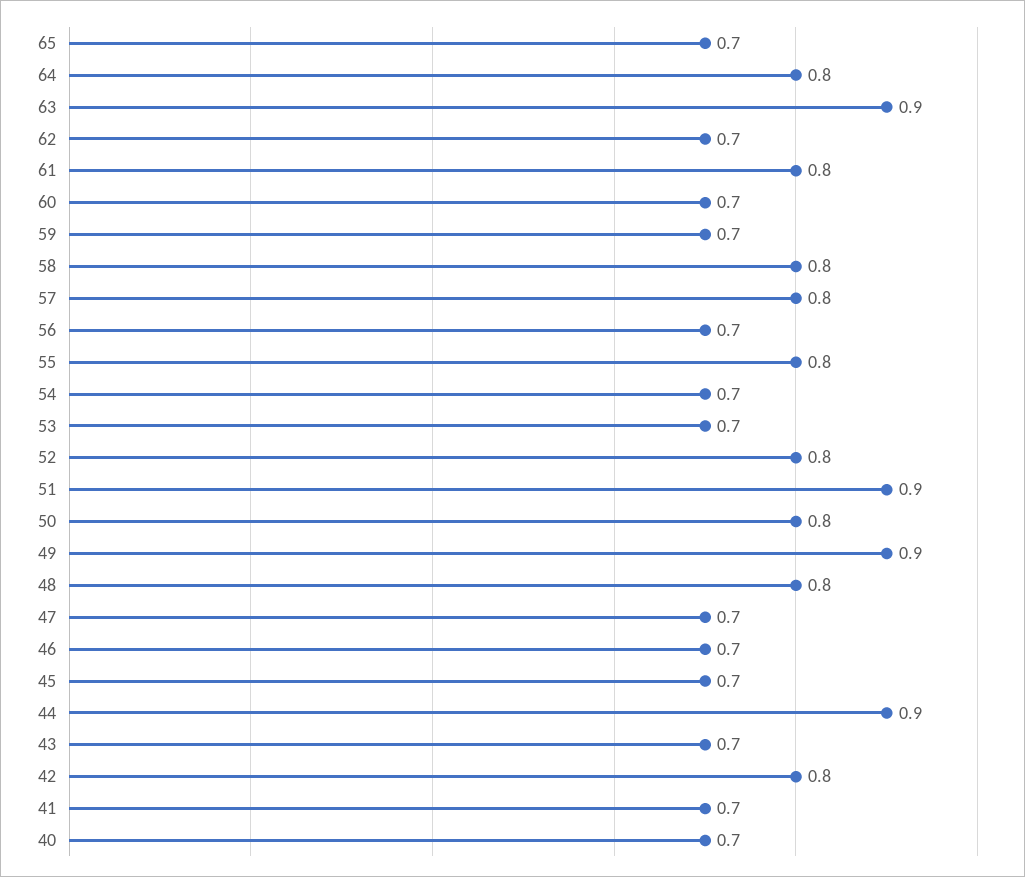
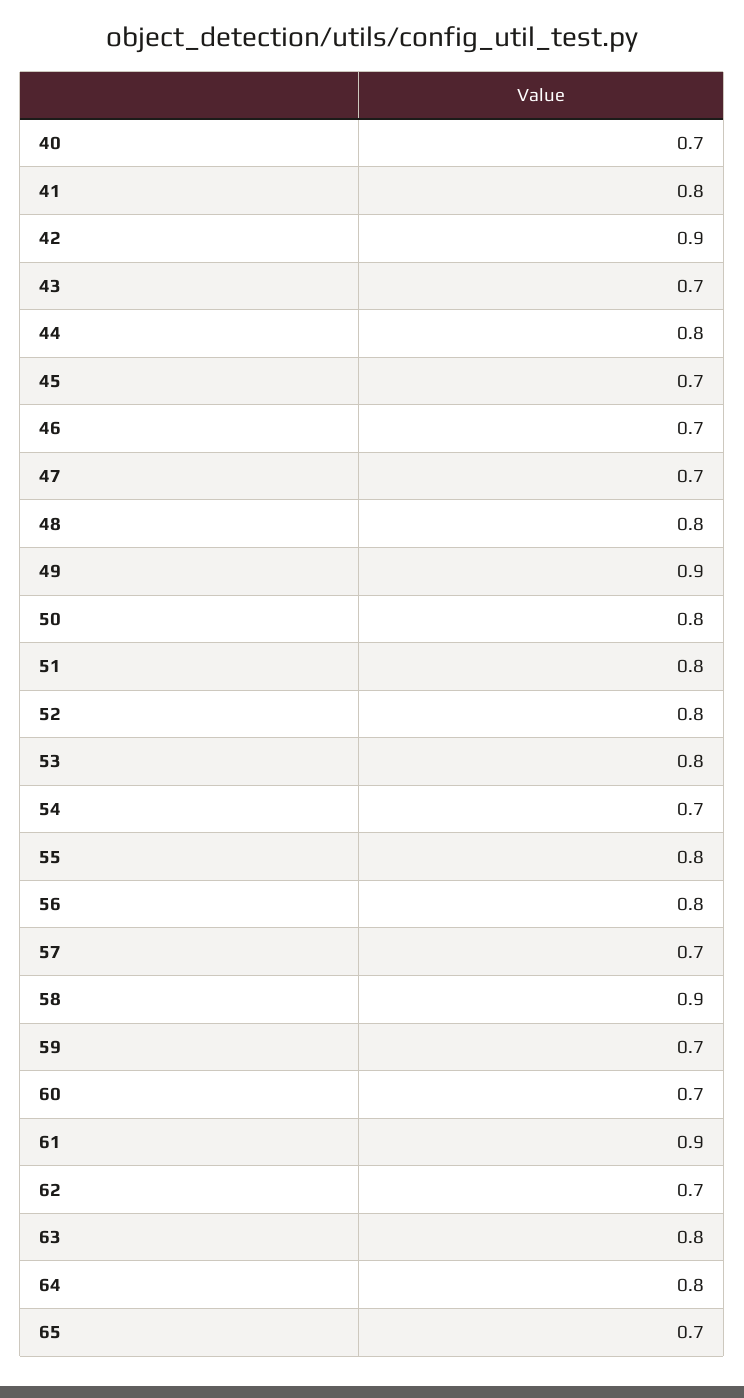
  {
    "65": 0.7,
    "64": 0.8,
-   "63": 0.9,
+   "63": 0.8,
    "62": 0.7,
-   "61": 0.8,
+   "61": 0.9,
    "60": 0.7,
    "59": 0.7,
-   "58": 0.8,
+   "58": 0.9,
-   "57": 0.8,
+   "57": 0.7,
-   "56": 0.7,
+   "56": 0.8,
    "55": 0.8,
    "54": 0.7,
-   "53": 0.7,
+   "53": 0.8,
    "52": 0.8,
-   "51": 0.9,
+   "51": 0.8,
    "50": 0.8,
    "49": 0.9,
    "48": 0.8,
    "47": 0.7,
    "46": 0.7,
    "45": 0.7,
-   "44": 0.9,
+   "44": 0.8,
    "43": 0.7,
-   "42": 0.8,
+   "42": 0.9,
-   "41": 0.7,
+   "41": 0.8,
    "40": 0.7
  }

